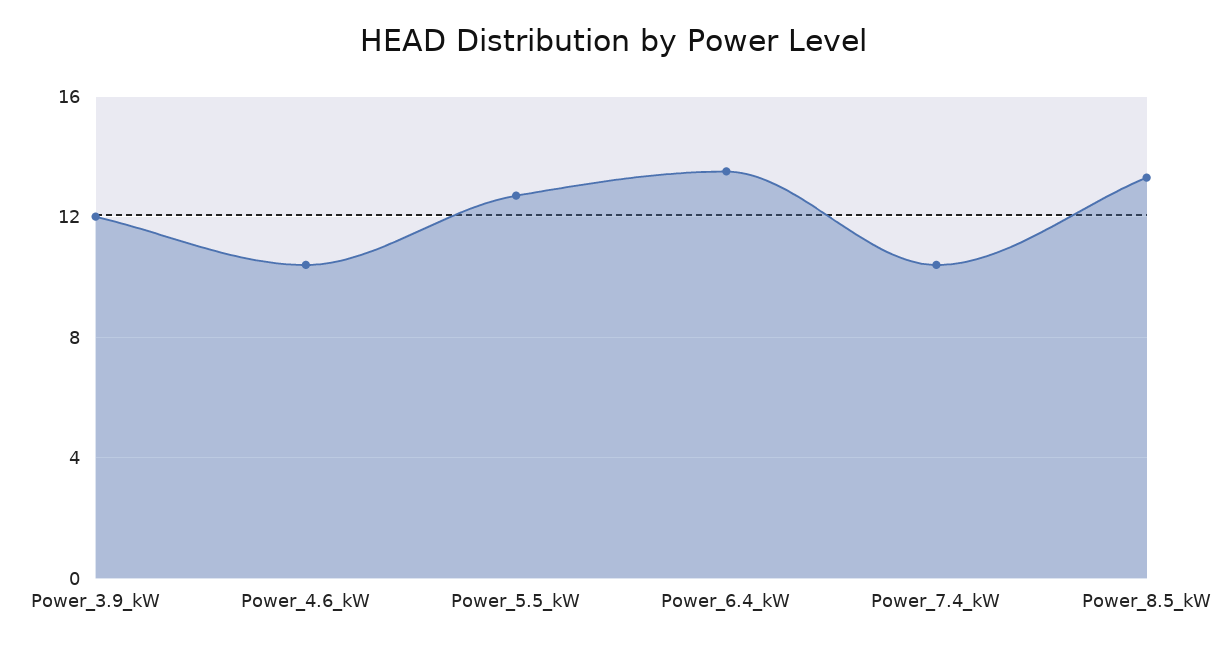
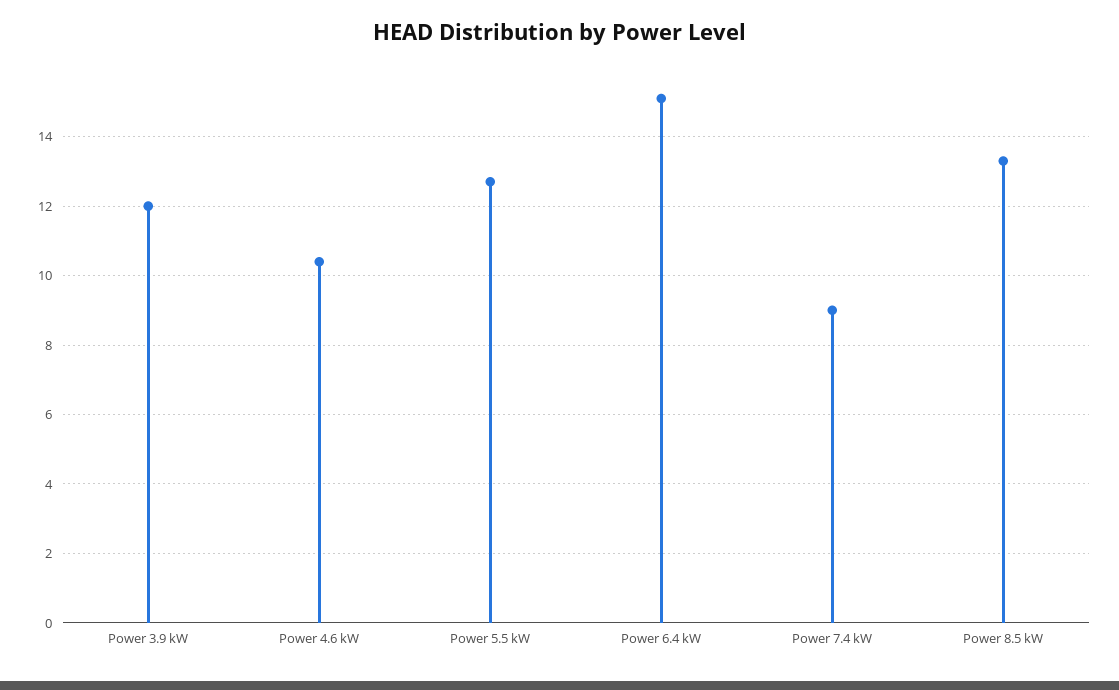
  {
    "Power_3.9_kW": 12,
    "Power_4.6_kW": 10.5,
    "Power_5.5_kW": 12.5,
-   "Power_6.4_kW": 13.5,
+   "Power_6.4_kW": 15,
-   "Power_7.4_kW": 10.5,
+   "Power_7.4_kW": 9,
    "Power_8.5_kW": 13.5
  }

